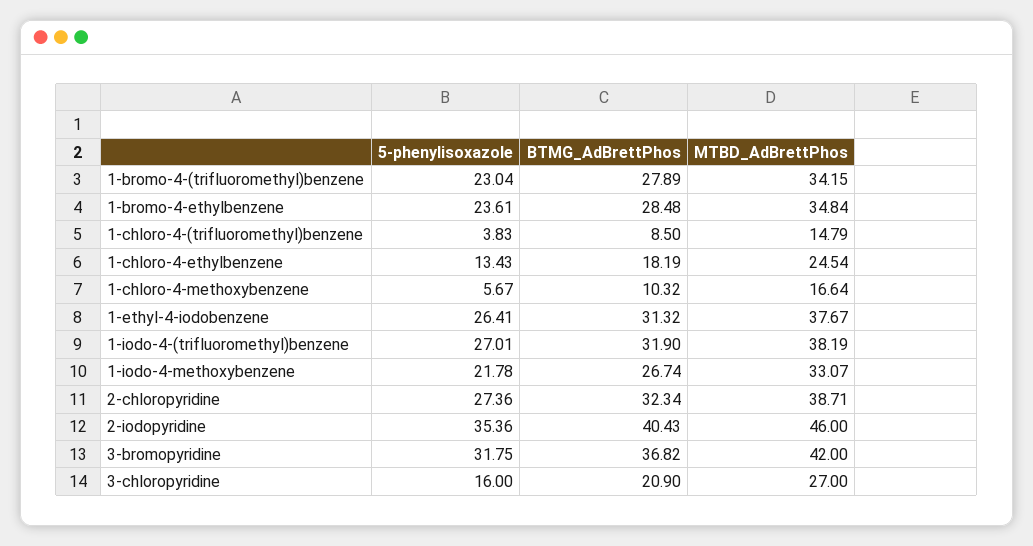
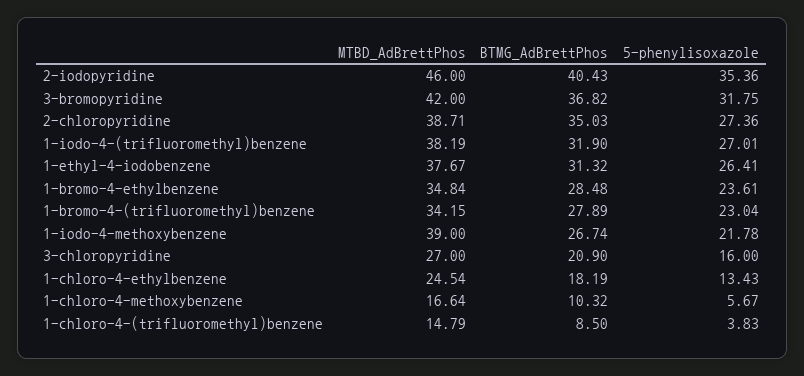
  {
    "5-phenylisoxazole": {
      "1-bromo-4-(trifluoromethyl)benzene": 23.04,
      "1-bromo-4-ethylbenzene": 23.61,
      "1-chloro-4-(trifluoromethyl)benzene": 3.83,
      "1-chloro-4-ethylbenzene": 13.43,
      "1-chloro-4-methoxybenzene": 5.67,
      "1-ethyl-4-iodobenzene": 26.41,
      "1-iodo-4-(trifluoromethyl)benzene": 27.01,
      "1-iodo-4-methoxybenzene": 21.78,
      "2-chloropyridine": 27.36,
      "2-iodopyridine": 35.36,
      "3-bromopyridine": 31.75,
      "3-chloropyridine": 16
    },
    "BTMG_AdBrettPhos": {
      "1-bromo-4-(trifluoromethyl)benzene": 27.89,
      "1-bromo-4-ethylbenzene": 28.48,
      "1-chloro-4-(trifluoromethyl)benzene": 8.5,
      "1-chloro-4-ethylbenzene": 18.19,
      "1-chloro-4-methoxybenzene": 10.32,
      "1-ethyl-4-iodobenzene": 31.32,
      "1-iodo-4-(trifluoromethyl)benzene": 31.9,
      "1-iodo-4-methoxybenzene": 26.74,
-     "2-chloropyridine": 32.34,
+     "2-chloropyridine": 35.03,
      "2-iodopyridine": 40.43,
      "3-bromopyridine": 36.82,
      "3-chloropyridine": 20.9
    },
    "MTBD_AdBrettPhos": {
      "1-bromo-4-(trifluoromethyl)benzene": 34.15,
      "1-bromo-4-ethylbenzene": 34.84,
      "1-chloro-4-(trifluoromethyl)benzene": 14.79,
      "1-chloro-4-ethylbenzene": 24.54,
      "1-chloro-4-methoxybenzene": 16.64,
      "1-ethyl-4-iodobenzene": 37.67,
      "1-iodo-4-(trifluoromethyl)benzene": 38.19,
-     "1-iodo-4-methoxybenzene": 33.07,
+     "1-iodo-4-methoxybenzene": 39,
      "2-chloropyridine": 38.71,
      "2-iodopyridine": 46,
      "3-bromopyridine": 42,
      "3-chloropyridine": 27
    }
  }

